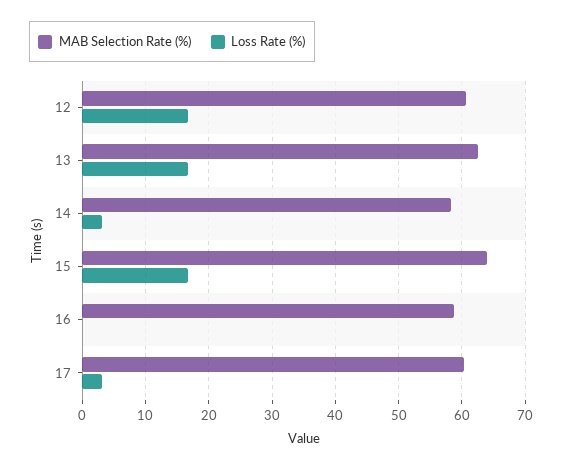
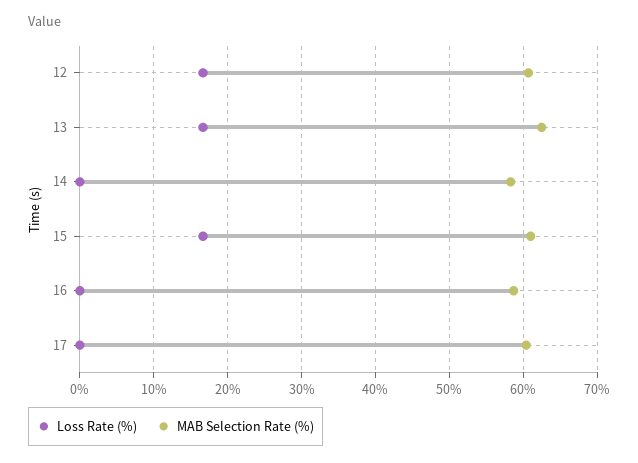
  {
    "MAB Selection Rate (%)": {
      "12": 61,
      "13": 63,
      "14": 58,
-     "15": 64,
+     "15": 61,
      "16": 59,
      "17": 60
    },
    "Loss Rate (%)": {
      "12": 17,
      "13": 17,
-     "14": 3,
+     "14": 0,
      "15": 17,
      "16": 0,
-     "17": 3
+     "17": 0
    }
  }

